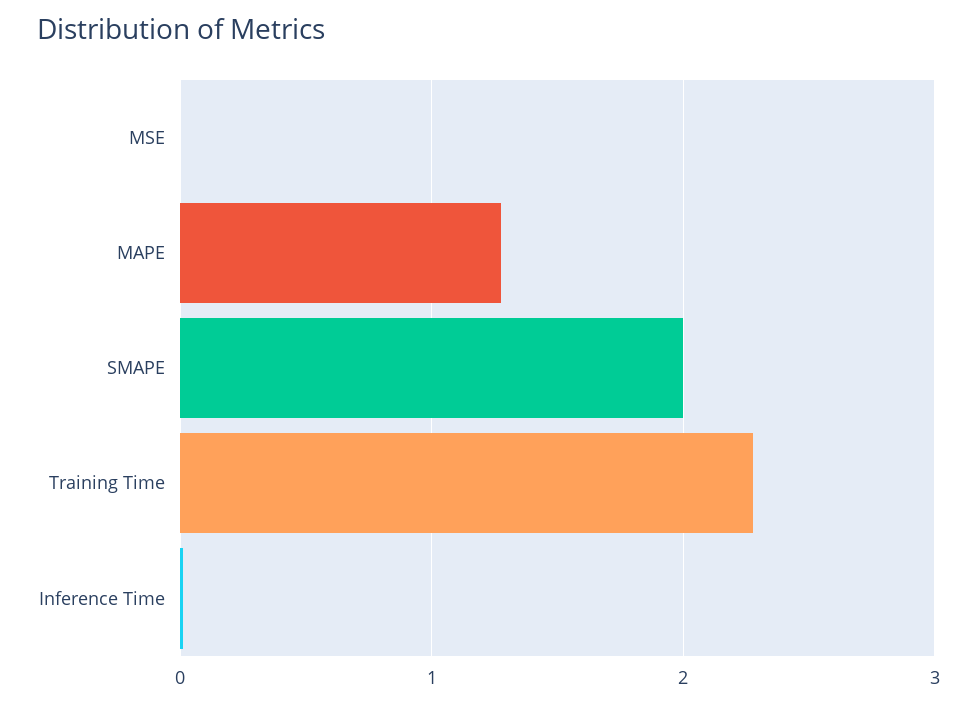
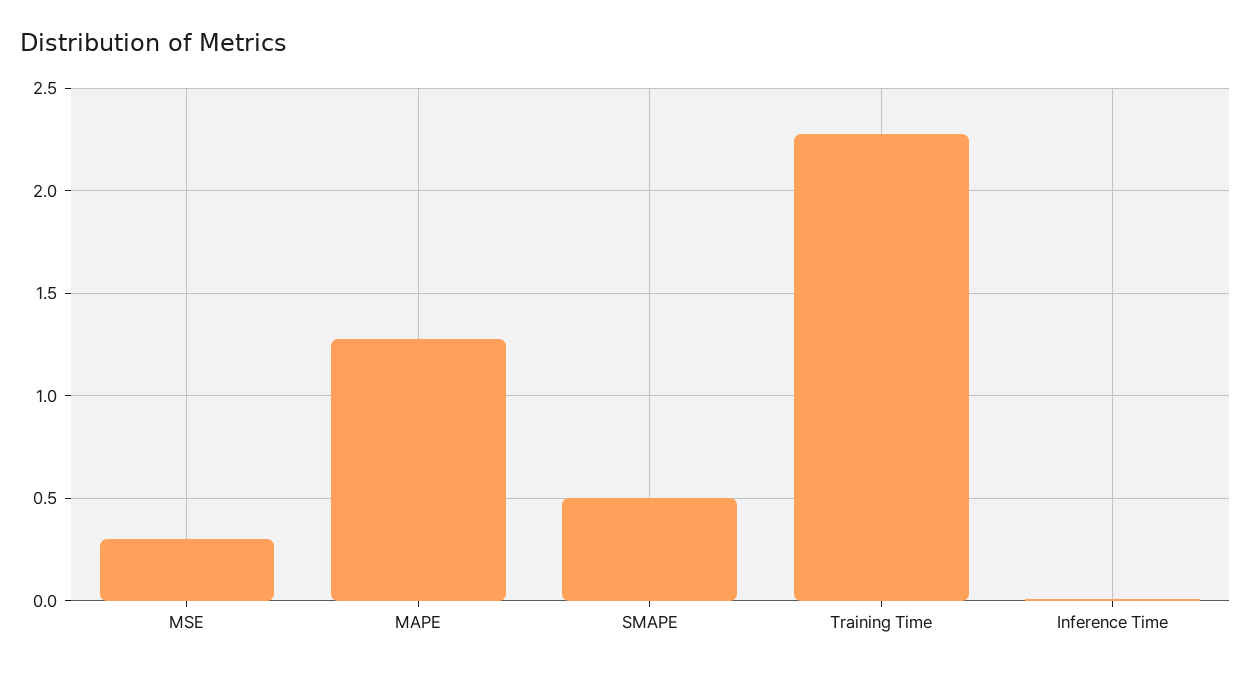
  {
-   "MSE": 0,
+   "MSE": 0.3,
    "MAPE": 1.3,
-   "SMAPE": 2,
+   "SMAPE": 0.5,
    "Training Time": 2.3,
    "Inference Time": 0
  }

